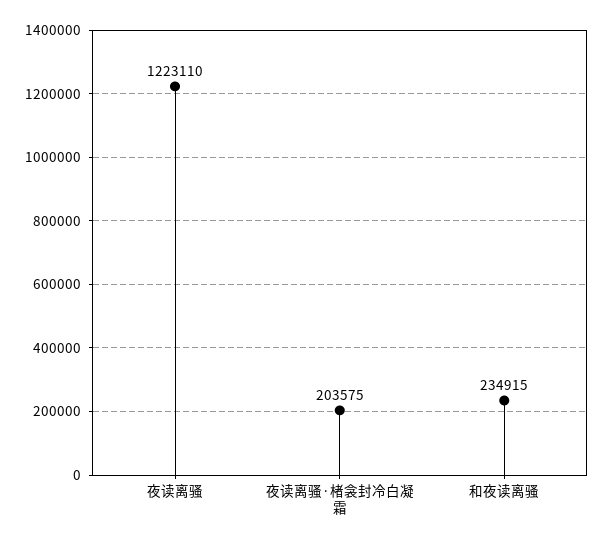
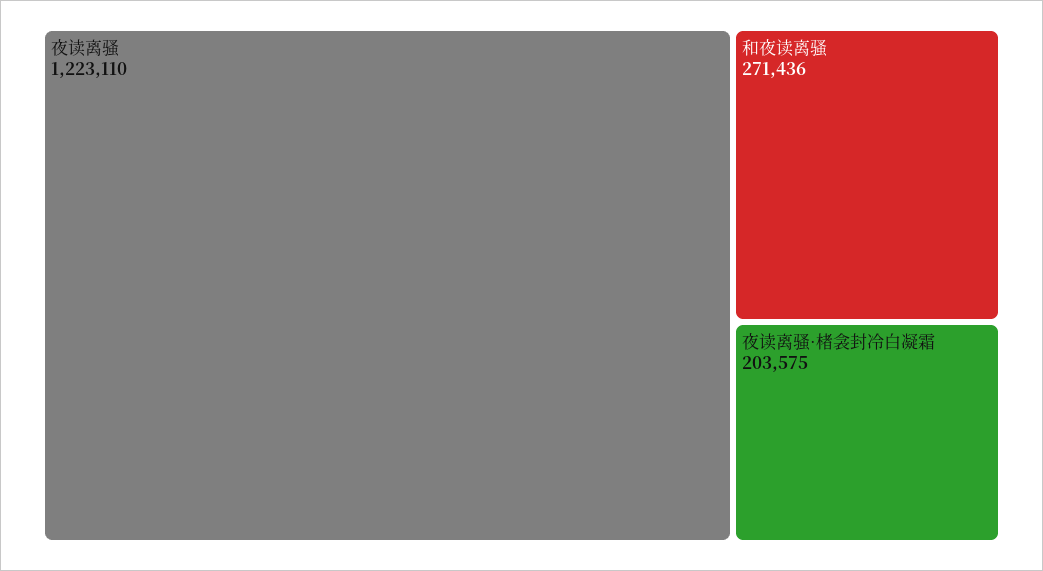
  {
    "夜读离骚": 1223110,
    "夜读离骚·楮衾封冷白凝霜": 203575,
-   "和夜读离骚": 234915
+   "和夜读离骚": 271436
  }

